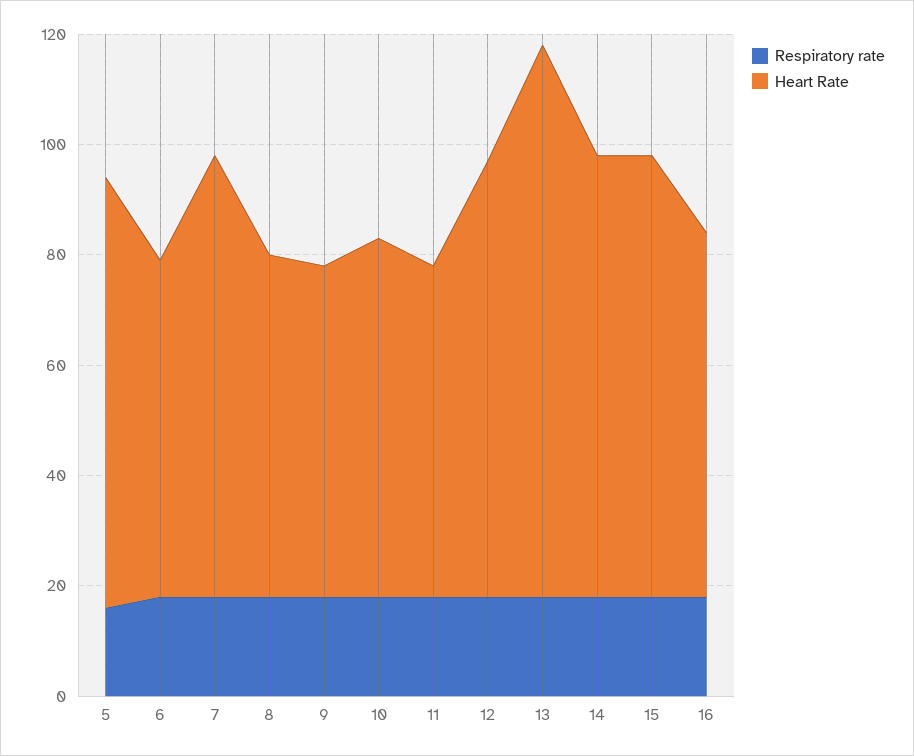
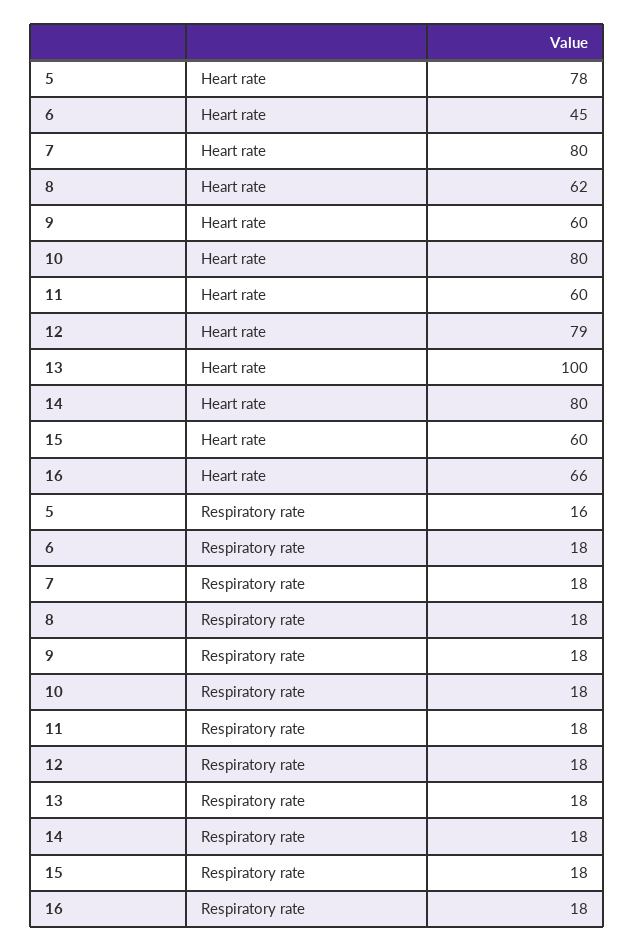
  {
    "Respiratory rate": {
      "5": 16,
      "6": 18,
      "7": 18,
      "8": 18,
      "9": 18,
      "10": 18,
      "11": 18,
      "12": 18,
      "13": 18,
      "14": 18,
      "15": 18,
      "16": 18
    },
    "Heart Rate": {
      "5": 78,
-     "6": 60,
+     "6": 45,
      "7": 80,
      "8": 62,
      "9": 60,
-     "10": 65,
+     "10": 80,
      "11": 60,
      "12": 79,
      "13": 100,
      "14": 80,
-     "15": 80,
+     "15": 60,
      "16": 66
    }
  }

